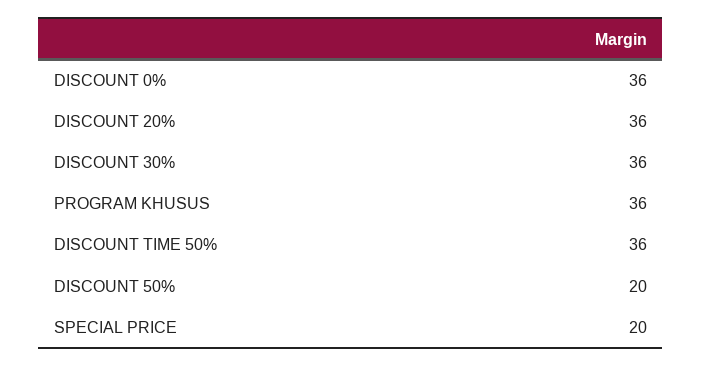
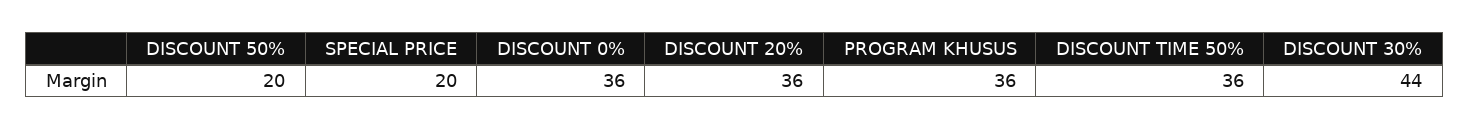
  {
    "DISCOUNT 0%": 36,
    "DISCOUNT 20%": 36,
-   "DISCOUNT 30%": 36,
+   "DISCOUNT 30%": 44,
    "PROGRAM KHUSUS": 36,
    "DISCOUNT TIME 50%": 36,
    "DISCOUNT 50%": 20,
    "SPECIAL PRICE": 20
  }

